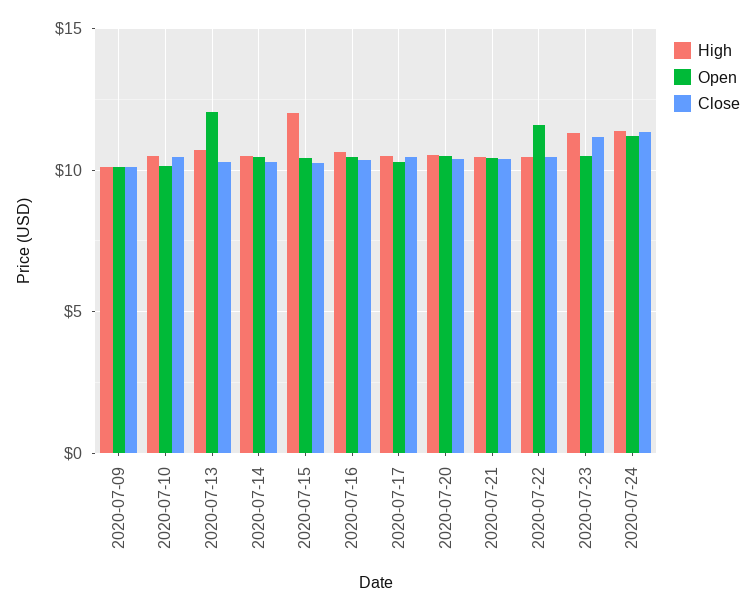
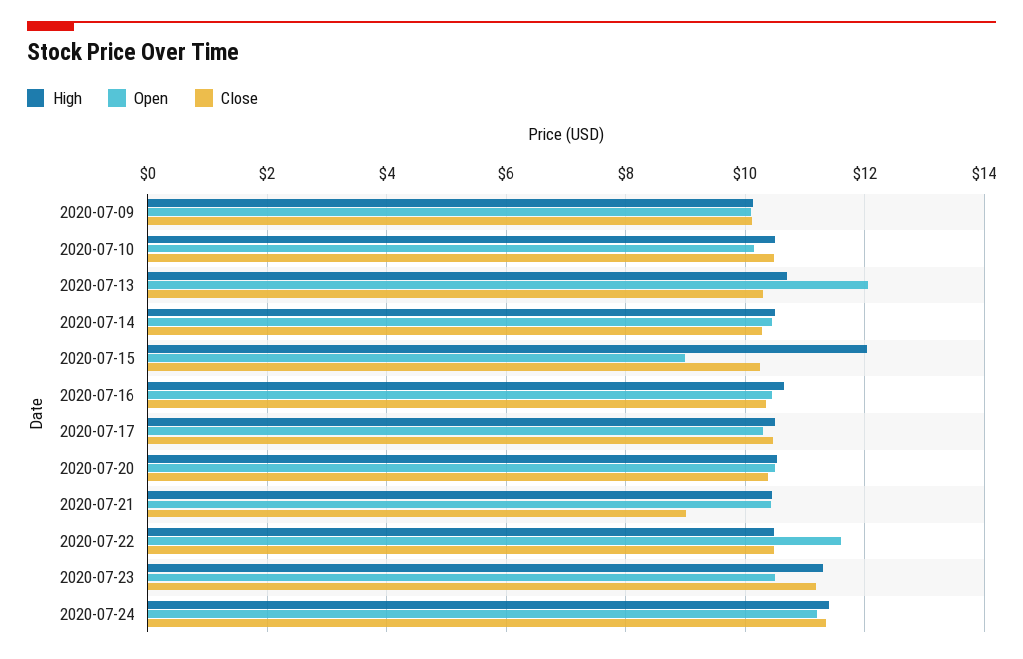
  {
    "High": {
      "2020-07-09": 10.2,
      "2020-07-10": 10.6,
      "2020-07-13": 10.8,
      "2020-07-14": 10.6,
      "2020-07-15": 12,
      "2020-07-16": 10.6,
      "2020-07-17": 10.6,
      "2020-07-20": 10.6,
      "2020-07-21": 10.4,
      "2020-07-22": 10.4,
      "2020-07-23": 11.4,
      "2020-07-24": 11.4
    },
    "Open": {
      "2020-07-09": 10.2,
      "2020-07-10": 10.2,
      "2020-07-13": 12,
      "2020-07-14": 10.4,
-     "2020-07-15": 10.5,
+     "2020-07-15": 9,
      "2020-07-16": 10.4,
      "2020-07-17": 10.4,
      "2020-07-20": 10.6,
      "2020-07-21": 10.4,
      "2020-07-22": 11.6,
      "2020-07-23": 10.4,
      "2020-07-24": 11.2
    },
    "Close": {
      "2020-07-09": 10.2,
      "2020-07-10": 10.4,
      "2020-07-13": 10.4,
      "2020-07-14": 10.2,
      "2020-07-15": 10.2,
      "2020-07-16": 10.4,
      "2020-07-17": 10.4,
      "2020-07-20": 10.4,
-     "2020-07-21": 10.5,
+     "2020-07-21": 9,
      "2020-07-22": 10.4,
      "2020-07-23": 11.2,
      "2020-07-24": 11.4
    }
  }

